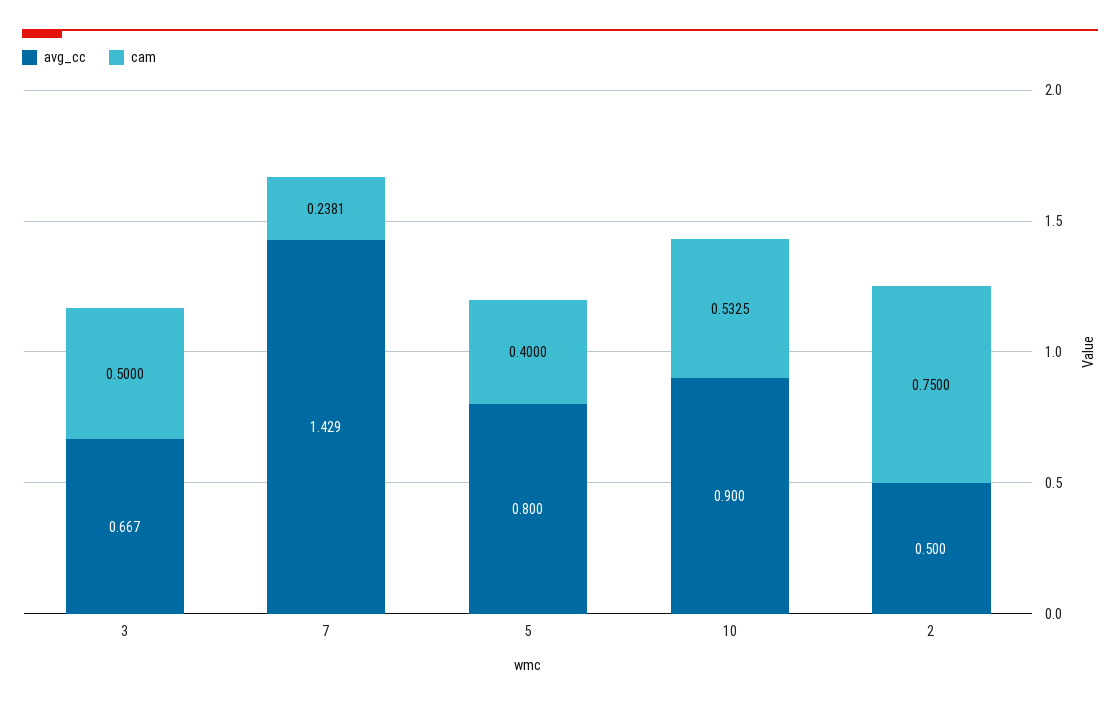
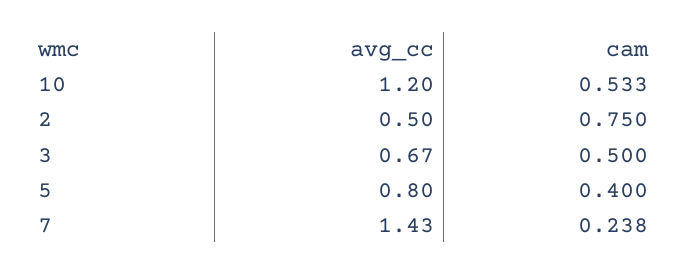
  {
    "avg_cc": {
      "3": 0.667,
      "7": 1.429,
      "5": 0.8,
-     "10": 0.9,
+     "10": 1.2,
      "2": 0.5
    },
    "cam": {
      "3": 0.5,
      "7": 0.2381,
      "5": 0.4,
      "10": 0.5325,
      "2": 0.75
    }
  }

